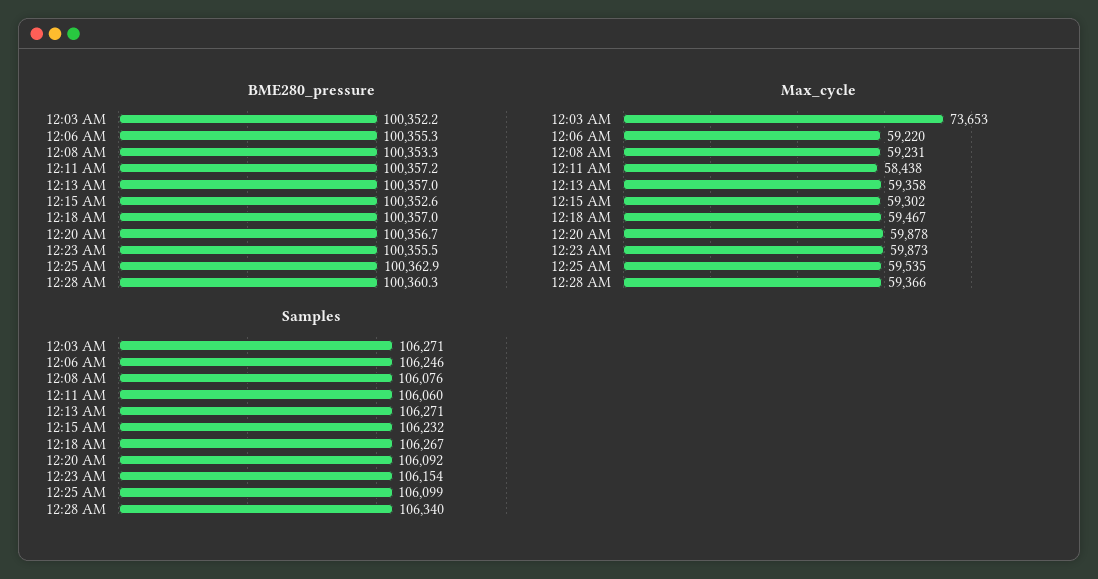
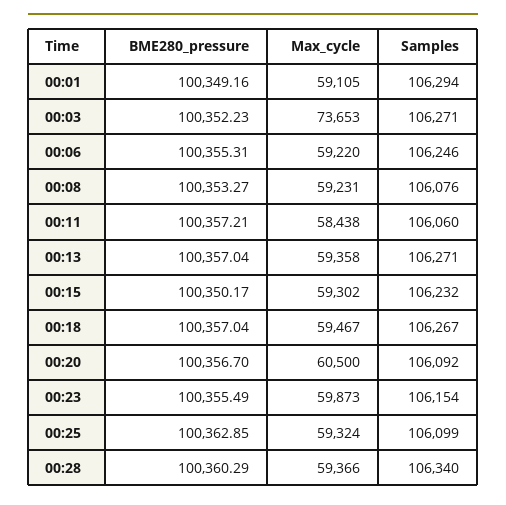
  {
    "BME280_pressure": {
      "12:03 AM": 100352.23,
      "12:06 AM": 100355.31,
      "12:08 AM": 100353.27,
      "12:11 AM": 100357.21,
      "12:13 AM": 100357.04,
-     "12:15 AM": 100352.6,
+     "12:15 AM": 100350.17,
      "12:18 AM": 100357.04,
      "12:20 AM": 100356.7,
      "12:23 AM": 100355.49,
      "12:25 AM": 100362.85,
-     "12:28 AM": 100360.29
+     "12:28 AM": 100360.29,
+     "00:01": 100349.16
    },
    "Max_cycle": {
      "12:03 AM": 73653,
      "12:06 AM": 59220,
      "12:08 AM": 59231,
      "12:11 AM": 58438,
      "12:13 AM": 59358,
      "12:15 AM": 59302,
      "12:18 AM": 59467,
-     "12:20 AM": 59878,
+     "12:20 AM": 60500,
      "12:23 AM": 59873,
-     "12:25 AM": 59535,
+     "12:25 AM": 59324,
-     "12:28 AM": 59366
+     "12:28 AM": 59366,
+     "00:01": 59105
    },
    "Samples": {
      "12:03 AM": 106271,
      "12:06 AM": 106246,
      "12:08 AM": 106076,
      "12:11 AM": 106060,
      "12:13 AM": 106271,
      "12:15 AM": 106232,
      "12:18 AM": 106267,
      "12:20 AM": 106092,
      "12:23 AM": 106154,
      "12:25 AM": 106099,
-     "12:28 AM": 106340
+     "12:28 AM": 106340,
+     "00:01": 106294
    }
  }

